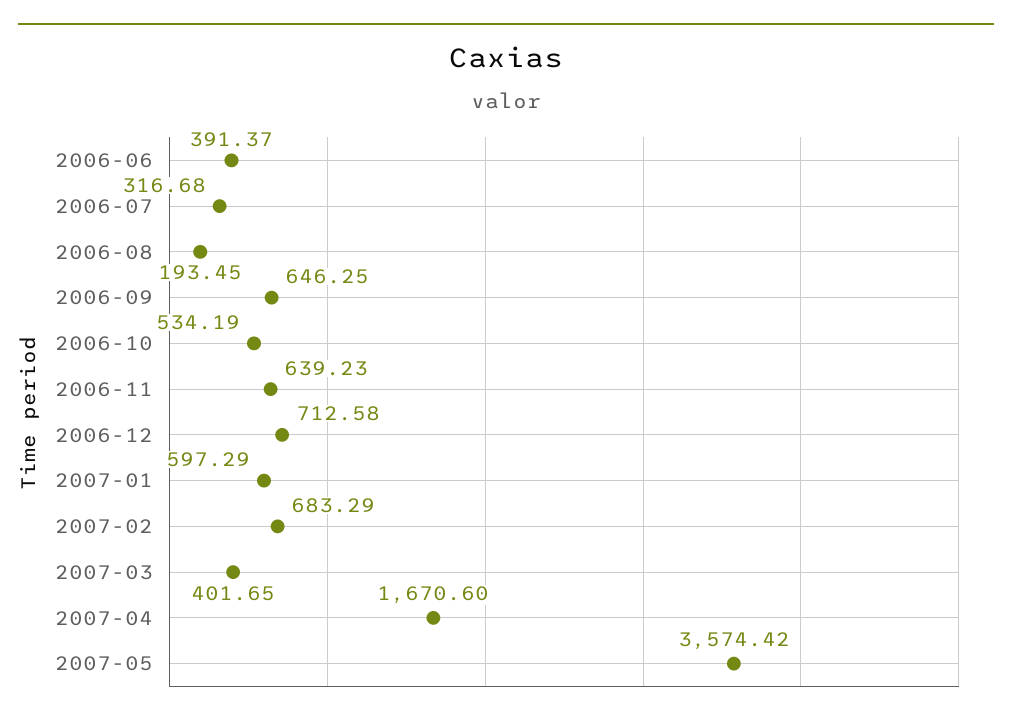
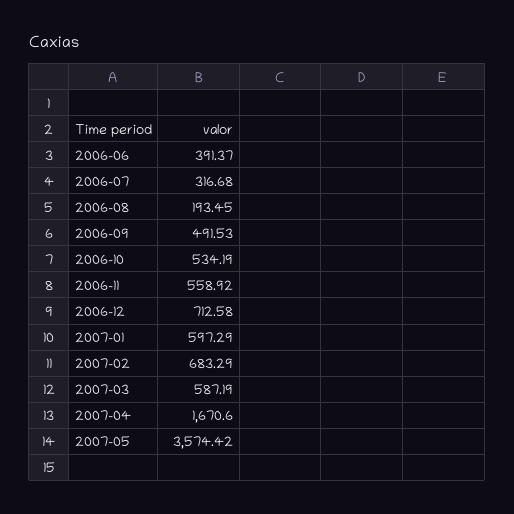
  {
    "2006-06": 391.37,
    "2006-07": 316.68,
    "2006-08": 193.45,
-   "2006-09": 646.25,
+   "2006-09": 491.53,
    "2006-10": 534.19,
-   "2006-11": 639.23,
+   "2006-11": 558.92,
    "2006-12": 712.58,
    "2007-01": 597.29,
    "2007-02": 683.29,
-   "2007-03": 401.65,
+   "2007-03": 587.19,
    "2007-04": 1670.6,
    "2007-05": 3574.42
  }

